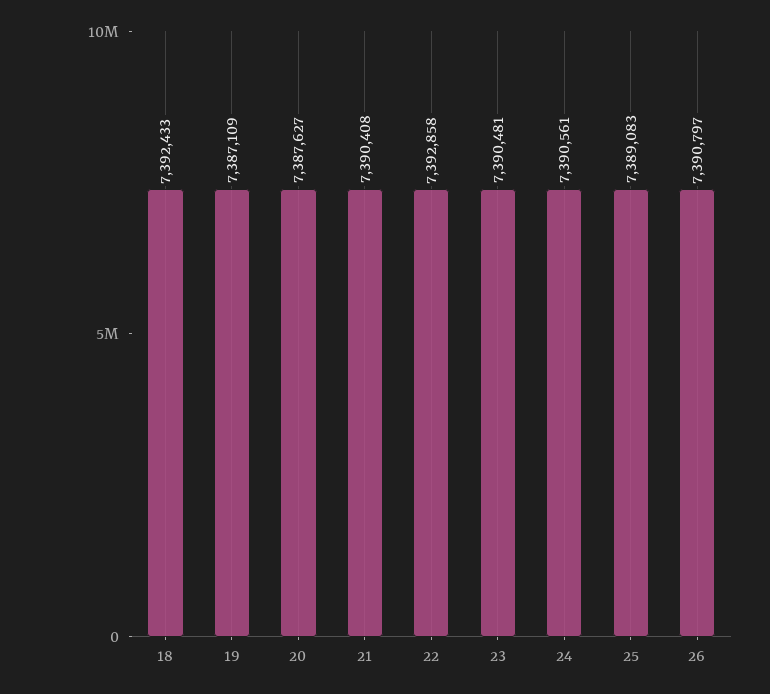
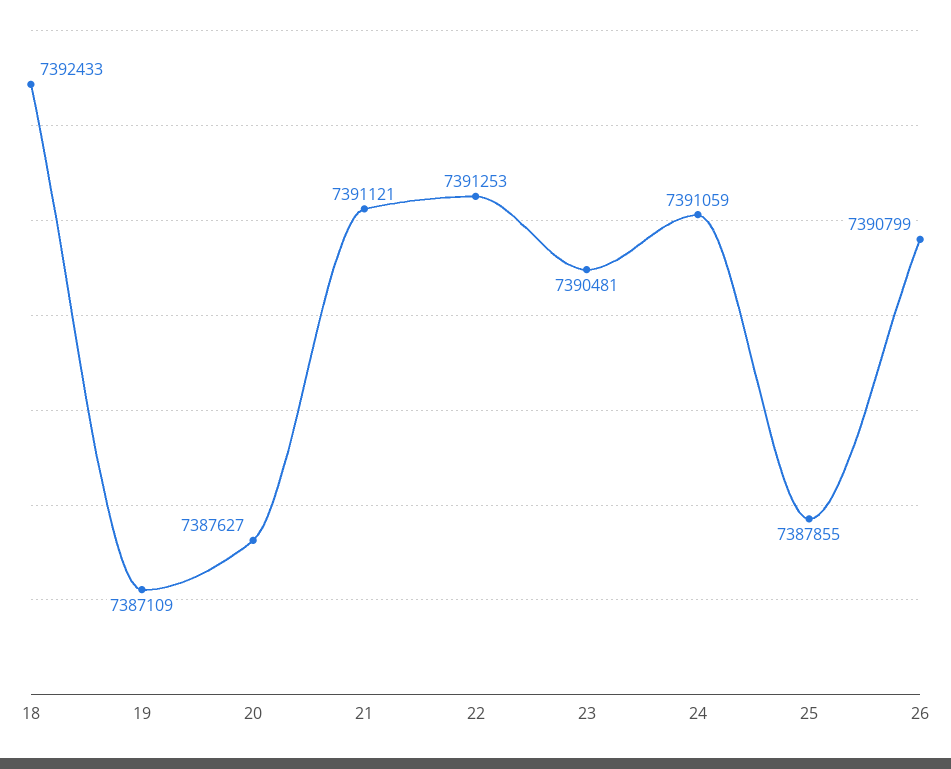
  {
    "18": 7392433,
    "19": 7387109,
    "20": 7387627,
-   "21": 7390408,
+   "21": 7391121,
-   "22": 7392858,
+   "22": 7391253,
    "23": 7390481,
-   "24": 7390561,
+   "24": 7391059,
-   "25": 7389083,
+   "25": 7387855,
-   "26": 7390797
+   "26": 7390799
  }

